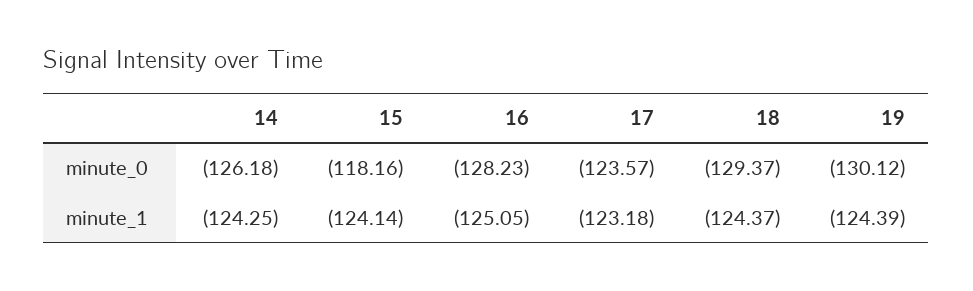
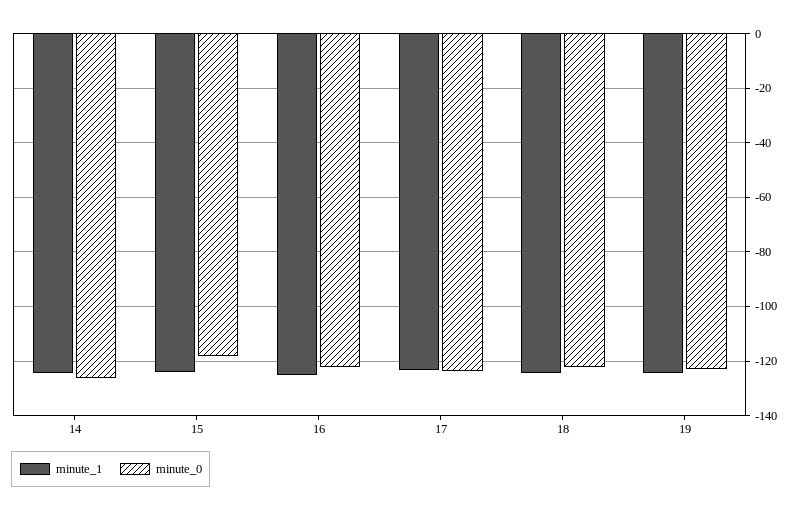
  {
    "minute_0": {
      "14": -126.18,
      "15": -118.16,
-     "16": -128.23,
+     "16": -122.5,
      "17": -123.57,
-     "18": -129.37,
+     "18": -122.5,
-     "19": -130.12
+     "19": -122.5
    },
    "minute_1": {
      "14": -124.25,
      "15": -124.14,
      "16": -125.05,
      "17": -123.18,
      "18": -124.37,
      "19": -124.39
    }
  }

